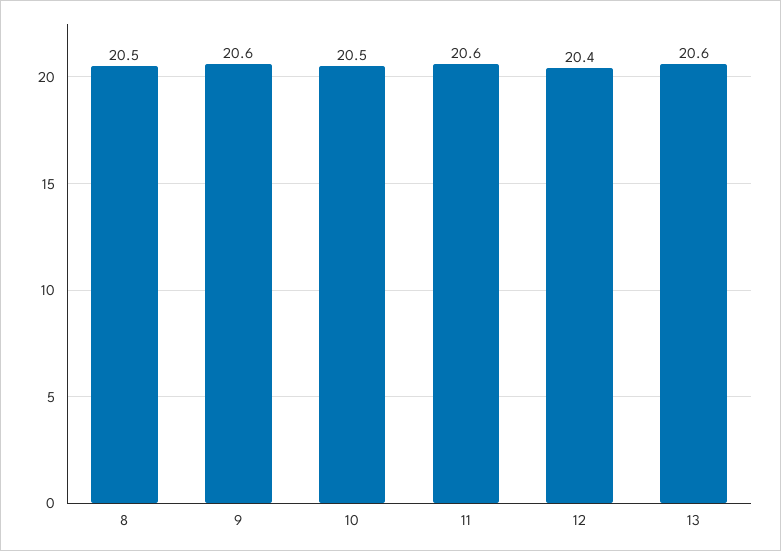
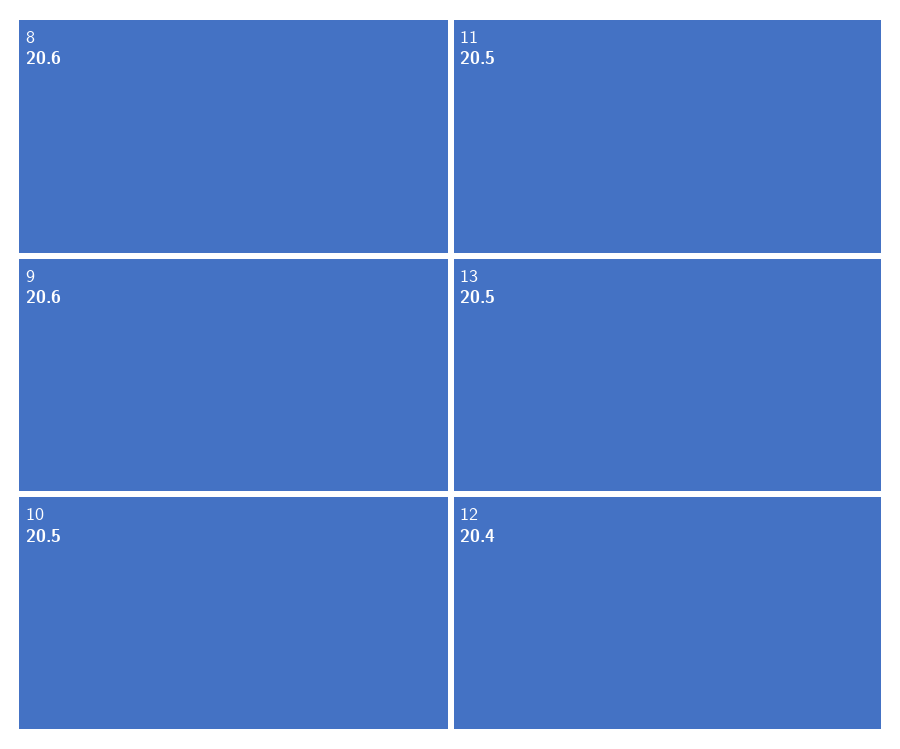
  {
-   "8": 20.5,
+   "8": 20.6,
    "9": 20.6,
    "10": 20.5,
-   "11": 20.6,
+   "11": 20.5,
    "12": 20.4,
-   "13": 20.6
+   "13": 20.5
  }

